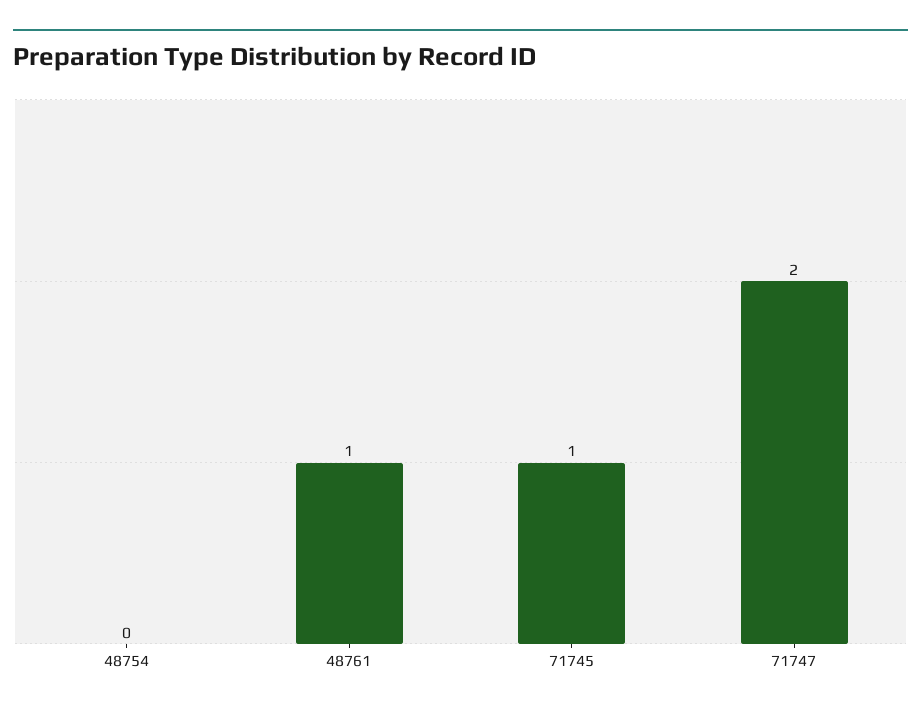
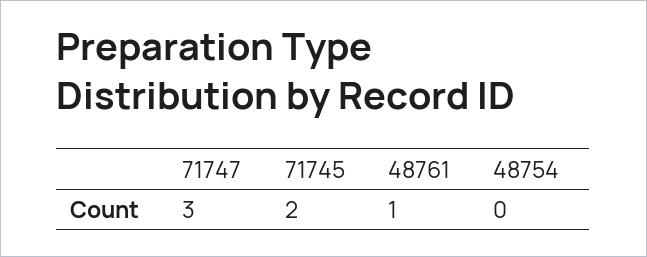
  {
    "48754": 0,
    "48761": 1,
-   "71745": 1,
+   "71745": 2,
-   "71747": 2
+   "71747": 3
  }

